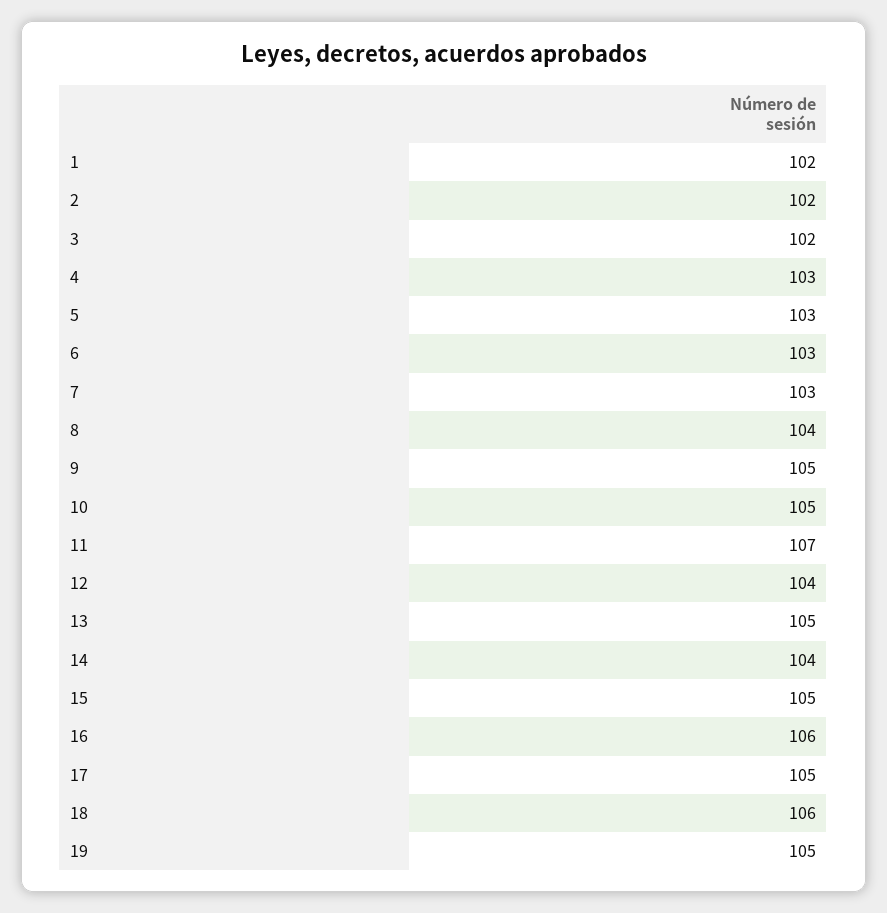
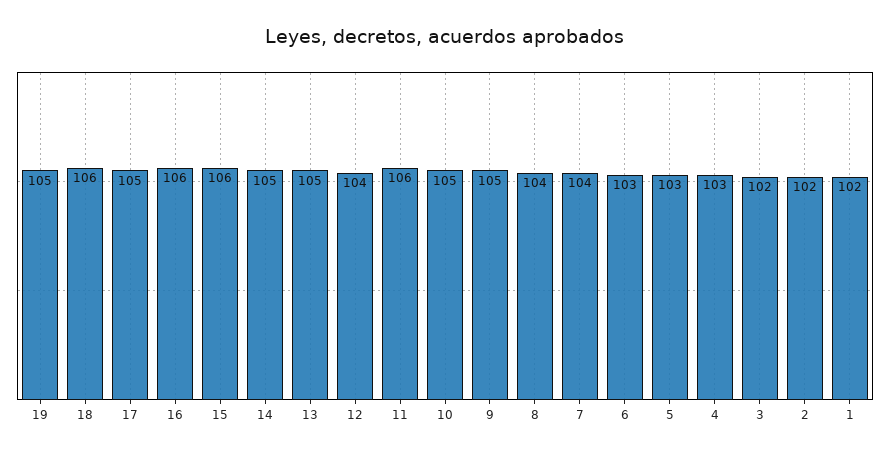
  {
    "1": 102,
    "2": 102,
    "3": 102,
    "4": 103,
    "5": 103,
    "6": 103,
-   "7": 103,
+   "7": 104,
    "8": 104,
    "9": 105,
    "10": 105,
-   "11": 107,
+   "11": 106,
    "12": 104,
    "13": 105,
-   "14": 104,
+   "14": 105,
-   "15": 105,
+   "15": 106,
    "16": 106,
    "17": 105,
    "18": 106,
    "19": 105
  }

